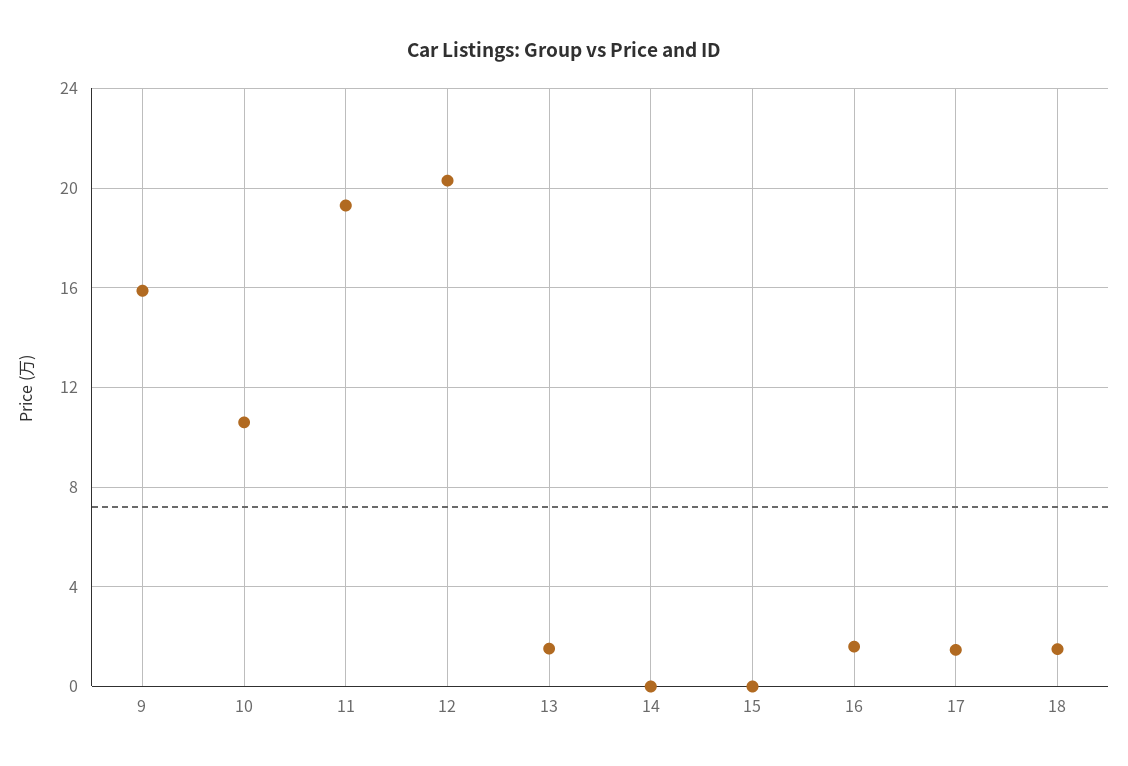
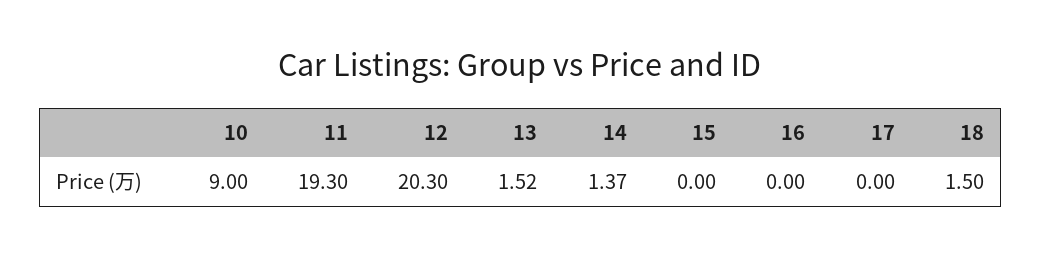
  {
-   "9": 16,
-   "10": 10.5,
+   "10": 9,
    "11": 19.3,
    "12": 20.3,
    "13": 1.52,
-   "14": 0,
+   "14": 1.37,
    "15": 0,
-   "16": 1.5,
+   "16": 0,
-   "17": 1.5,
+   "17": 0,
    "18": 1.5
  }

